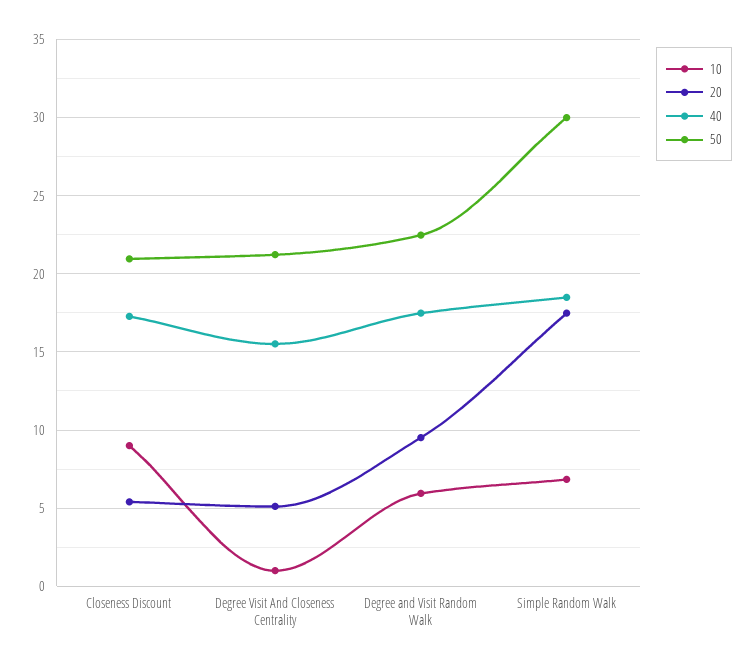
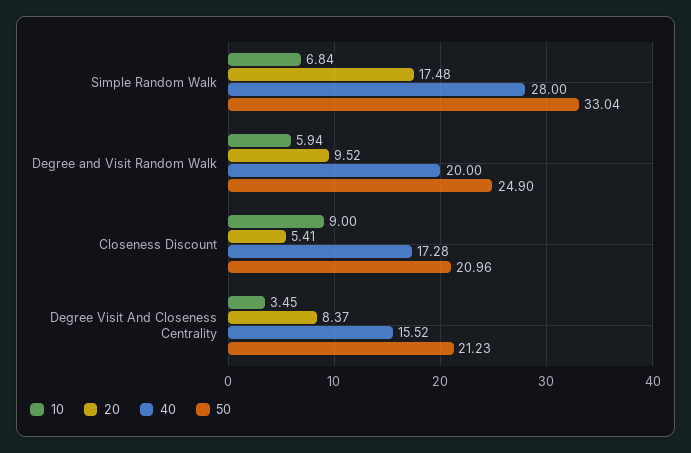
  {
    "10": {
      "Closeness Discount": 9,
-     "Degree Visit And Closeness Centrality": 1,
+     "Degree Visit And Closeness Centrality": 3.45,
      "Degree and Visit Random Walk": 5.94,
      "Simple Random Walk": 6.84
    },
    "20": {
      "Closeness Discount": 5.41,
-     "Degree Visit And Closeness Centrality": 5,
+     "Degree Visit And Closeness Centrality": 8.37,
      "Degree and Visit Random Walk": 9.52,
      "Simple Random Walk": 17.48
    },
    "40": {
      "Closeness Discount": 17.28,
      "Degree Visit And Closeness Centrality": 15.52,
-     "Degree and Visit Random Walk": 17.5,
+     "Degree and Visit Random Walk": 20,
-     "Simple Random Walk": 18.5
+     "Simple Random Walk": 28
    },
    "50": {
      "Closeness Discount": 20.96,
      "Degree Visit And Closeness Centrality": 21.23,
-     "Degree and Visit Random Walk": 22.5,
+     "Degree and Visit Random Walk": 24.9,
-     "Simple Random Walk": 30
+     "Simple Random Walk": 33.04
    }
  }

